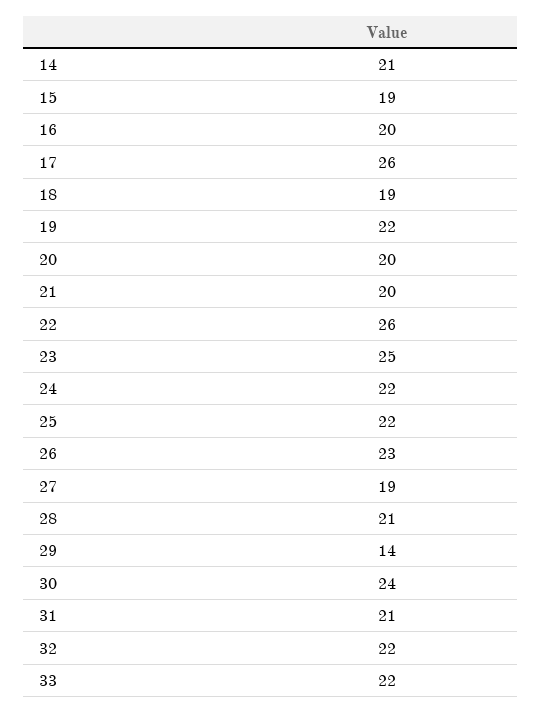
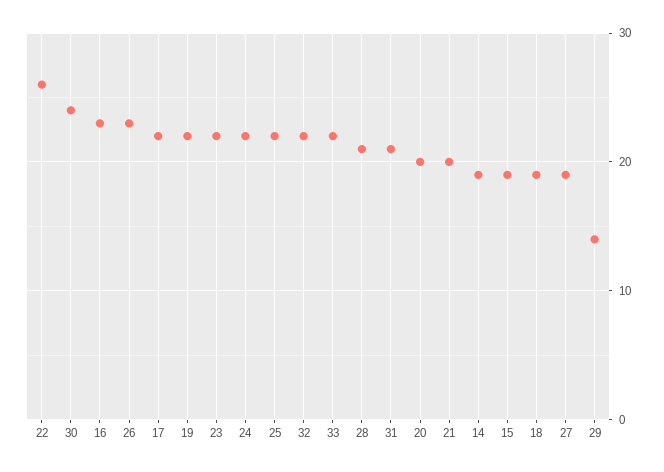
  {
-   "14": 21,
+   "14": 19,
    "15": 19,
-   "16": 20,
+   "16": 23,
-   "17": 26,
+   "17": 22,
    "18": 19,
    "19": 22,
    "20": 20,
    "21": 20,
    "22": 26,
-   "23": 25,
+   "23": 22,
    "24": 22,
    "25": 22,
    "26": 23,
    "27": 19,
    "28": 21,
    "29": 14,
    "30": 24,
    "31": 21,
    "32": 22,
    "33": 22
  }

